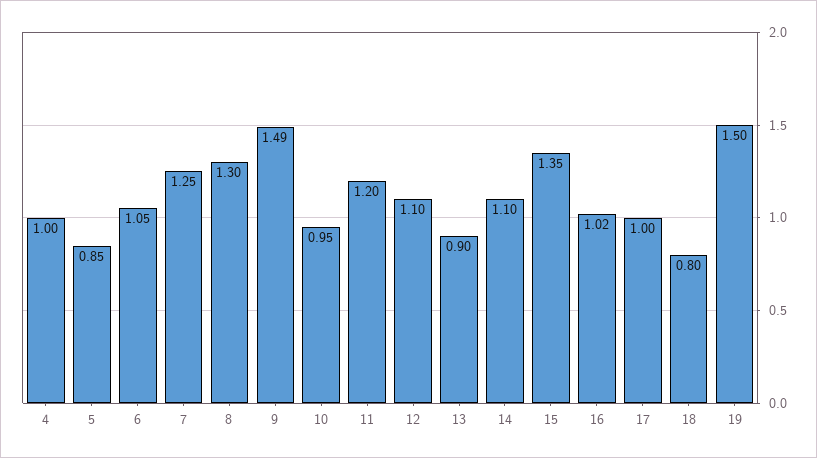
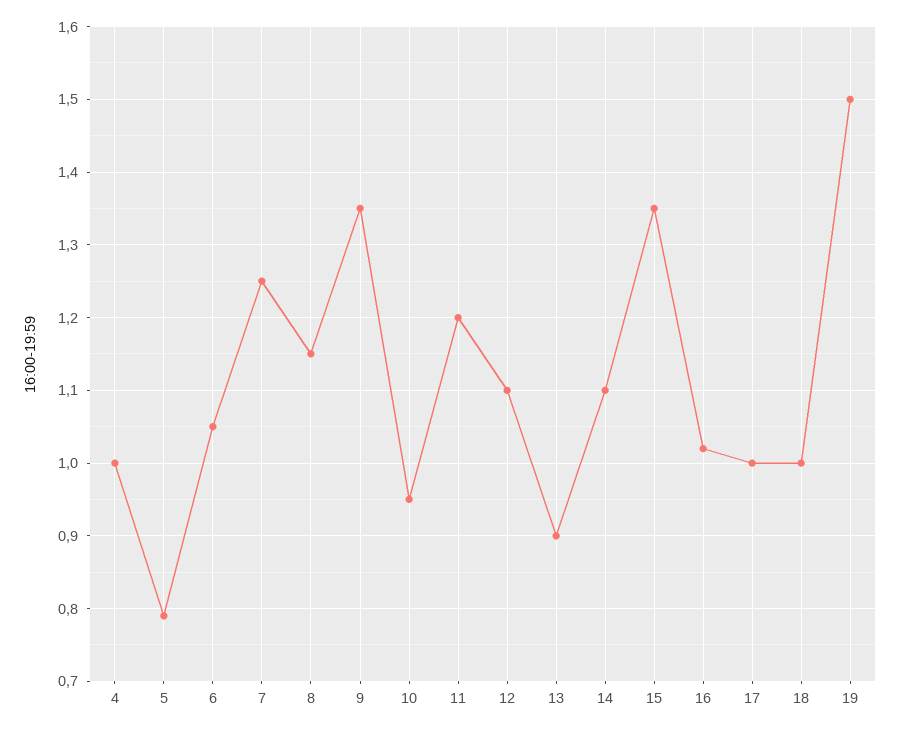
  {
    "4": 1,
-   "5": 0.85,
+   "5": 0.79,
    "6": 1.05,
    "7": 1.25,
-   "8": 1.3,
+   "8": 1.15,
-   "9": 1.49,
+   "9": 1.35,
    "10": 0.95,
    "11": 1.2,
    "12": 1.1,
    "13": 0.9,
    "14": 1.1,
    "15": 1.35,
    "16": 1.02,
    "17": 1,
-   "18": 0.8,
+   "18": 1,
    "19": 1.5
  }

